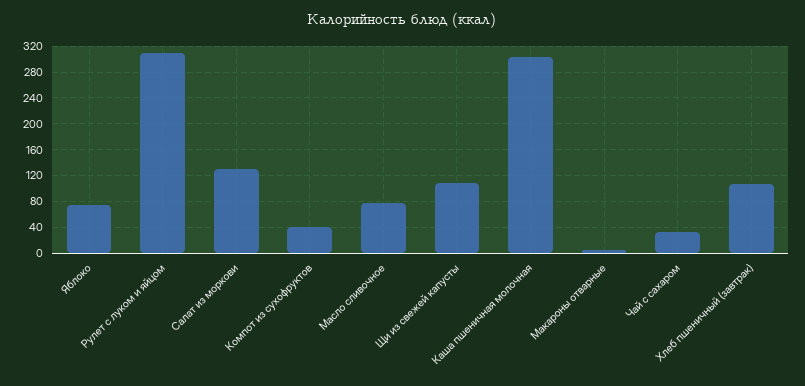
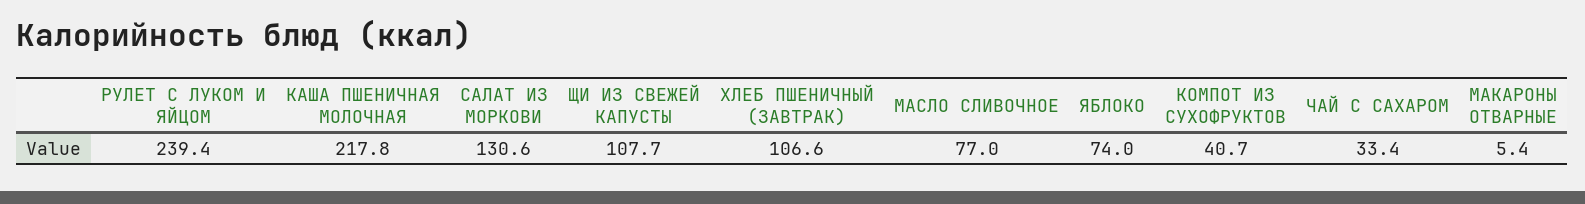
  {
    "Яблоко": 74,
-   "Рулет с луком и яйцом": 310,
+   "Рулет с луком и яйцом": 239.4,
    "Салат из моркови": 130.6,
    "Компот из сухофруктов": 40.7,
    "Масло сливочное": 77,
    "Щи из свежей капусты": 107.7,
-   "Каша пшеничная молочная": 300,
+   "Каша пшеничная молочная": 217.8,
    "Макароны отварные": 5.4,
    "Чай с сахаром": 33.4,
    "Хлеб пшеничный (завтрак)": 106.6
  }

